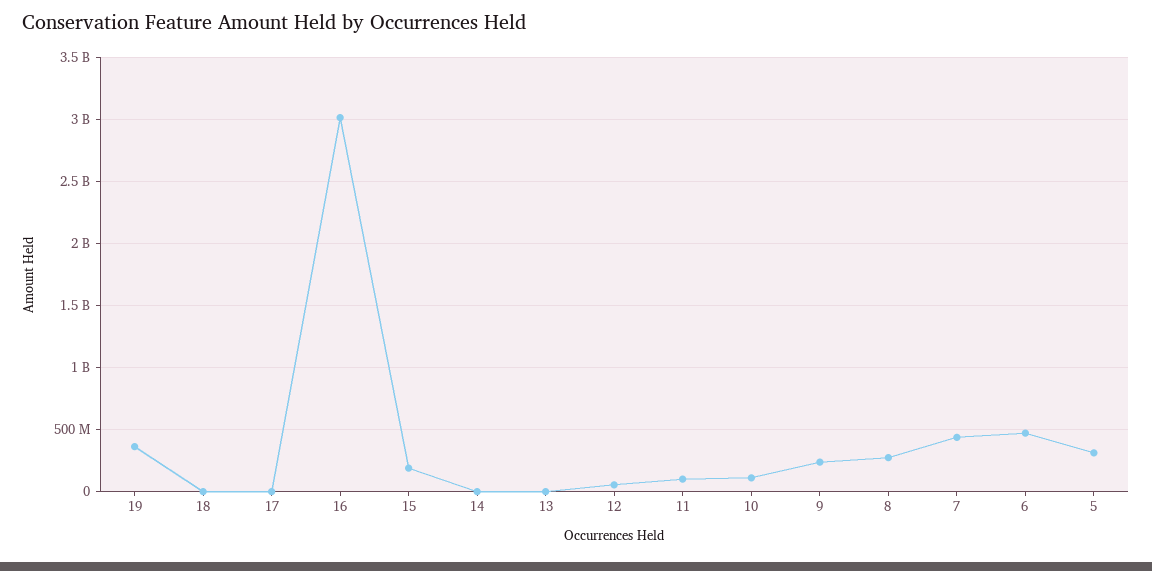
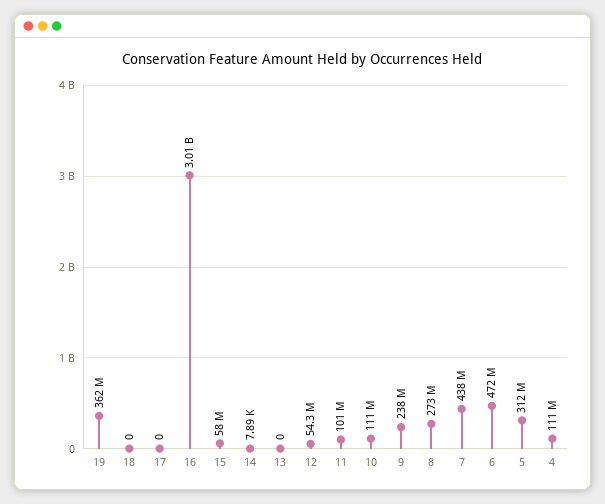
  {
    "19": 362000000,
    "18": 0,
    "17": 0,
    "16": 3010000000,
-   "15": 200000000,
+   "15": 58000000,
    "14": 7890,
    "13": 0,
    "12": 54300000,
    "11": 101000000,
    "10": 111000000,
    "9": 238000000,
    "8": 273000000,
    "7": 438000000,
    "6": 472000000,
-   "5": 312000000
+   "5": 312000000,
+   "4": 111000000
  }

